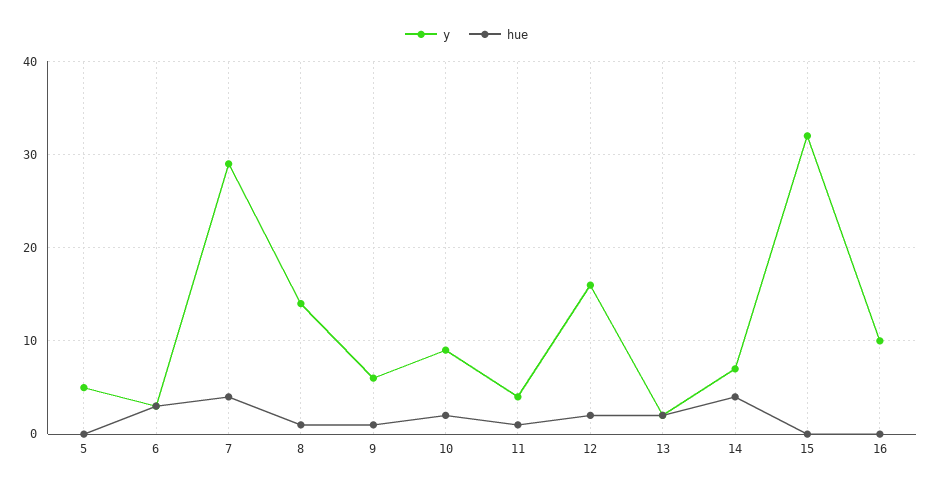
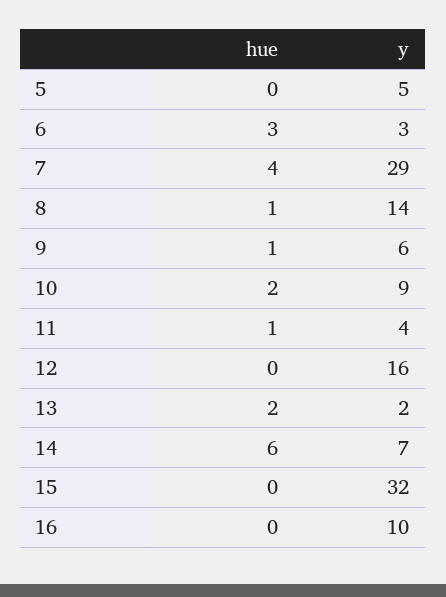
  {
    "y": {
      "5": 5,
      "6": 3,
      "7": 29,
      "8": 14,
      "9": 6,
      "10": 9,
      "11": 4,
      "12": 16,
      "13": 2,
      "14": 7,
      "15": 32,
      "16": 10
    },
    "hue": {
      "5": 0,
      "6": 3,
      "7": 4,
      "8": 1,
      "9": 1,
      "10": 2,
      "11": 1,
-     "12": 2,
+     "12": 0,
      "13": 2,
-     "14": 4,
+     "14": 6,
      "15": 0,
      "16": 0
    }
  }

